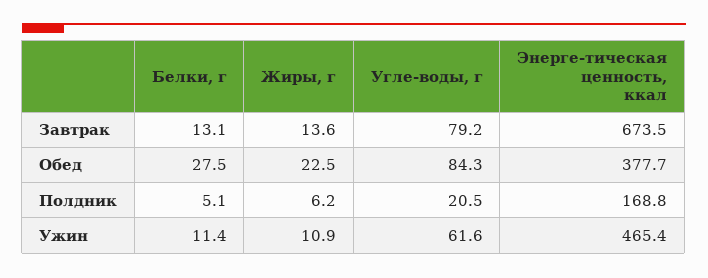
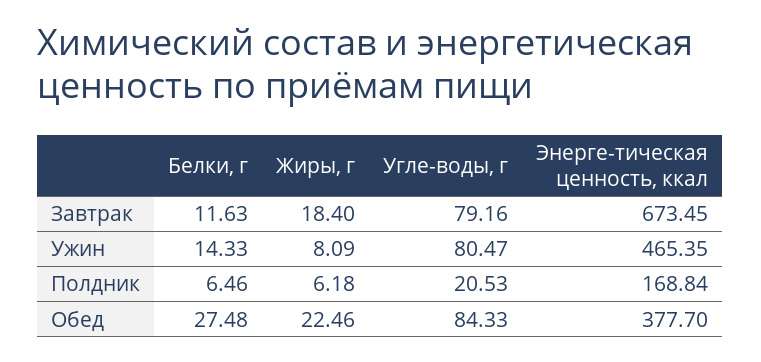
  {
    "Белки, г": {
-     "Завтрак": 13.1,
+     "Завтрак": 11.63,
      "Обед": 27.48,
-     "Полдник": 5.1,
+     "Полдник": 6.46,
-     "Ужин": 11.4
+     "Ужин": 14.33
    },
    "Жиры, г": {
-     "Завтрак": 13.6,
+     "Завтрак": 18.4,
      "Обед": 22.46,
      "Полдник": 6.18,
-     "Ужин": 10.9
+     "Ужин": 8.09
    },
    "Угле-воды, г": {
      "Завтрак": 79.16,
      "Обед": 84.33,
      "Полдник": 20.53,
-     "Ужин": 61.6
+     "Ужин": 80.47
    },
    "Энерге-тическая ценность, ккал": {
      "Завтрак": 673.45,
      "Обед": 377.7,
      "Полдник": 168.84,
      "Ужин": 465.35
    }
  }

